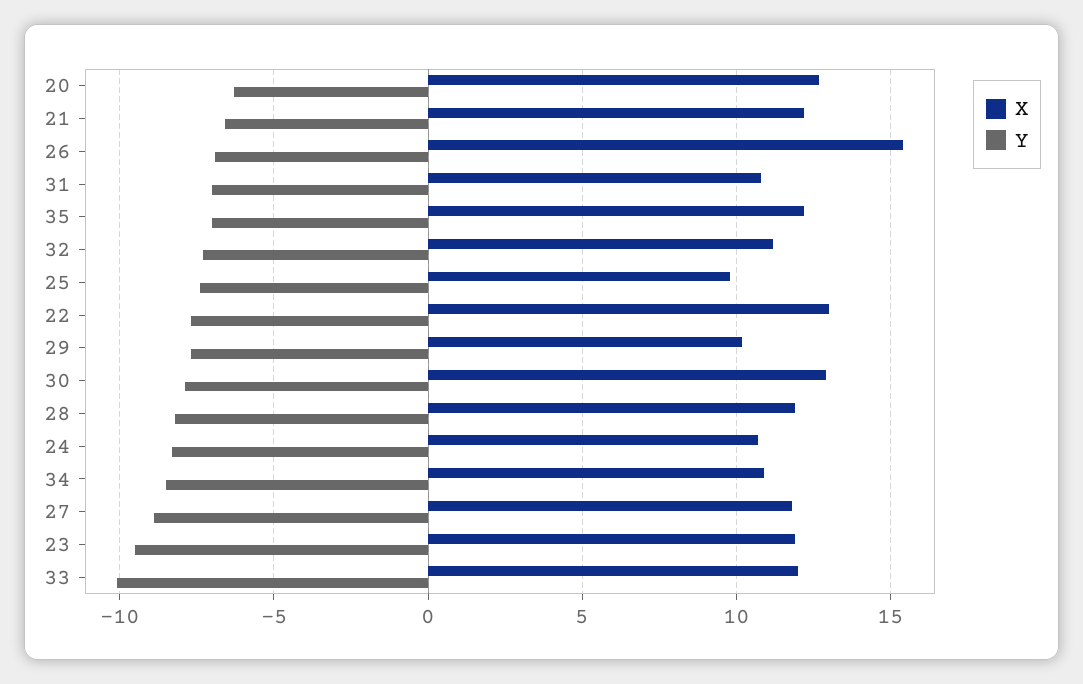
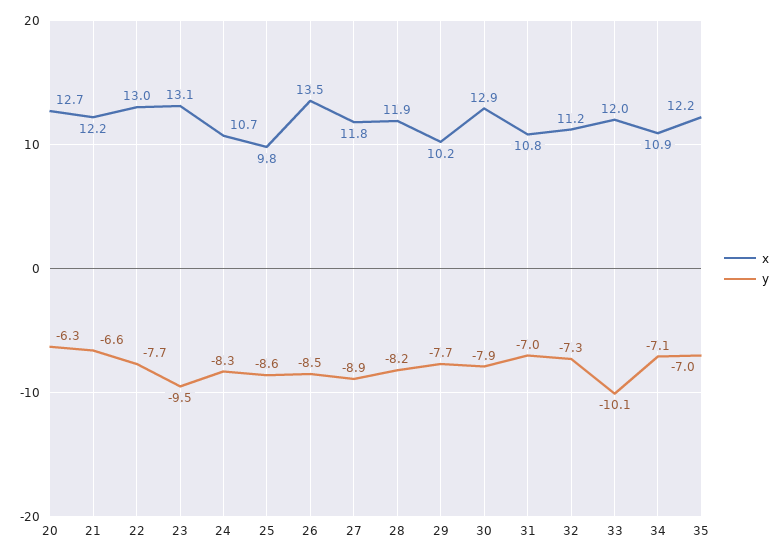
  {
    "X": {
      "20": 12.7,
      "21": 12.2,
-     "26": 15.5,
+     "26": 13.5,
      "31": 10.8,
      "35": 12.2,
      "32": 11.2,
      "25": 9.8,
      "22": 13,
      "29": 10.2,
      "30": 12.9,
      "28": 11.9,
      "24": 10.7,
      "34": 10.9,
      "27": 11.8,
-     "23": 12,
+     "23": 13.1,
      "33": 12
    },
    "Y": {
      "20": -6.3,
      "21": -6.6,
-     "26": -7,
+     "26": -8.5,
      "31": -7,
      "35": -7,
      "32": -7.3,
-     "25": -7.5,
+     "25": -8.6,
      "22": -7.7,
      "29": -7.7,
      "30": -7.9,
      "28": -8.2,
      "24": -8.3,
-     "34": -8.5,
+     "34": -7.1,
      "27": -8.9,
      "23": -9.5,
      "33": -10.1
    }
  }

